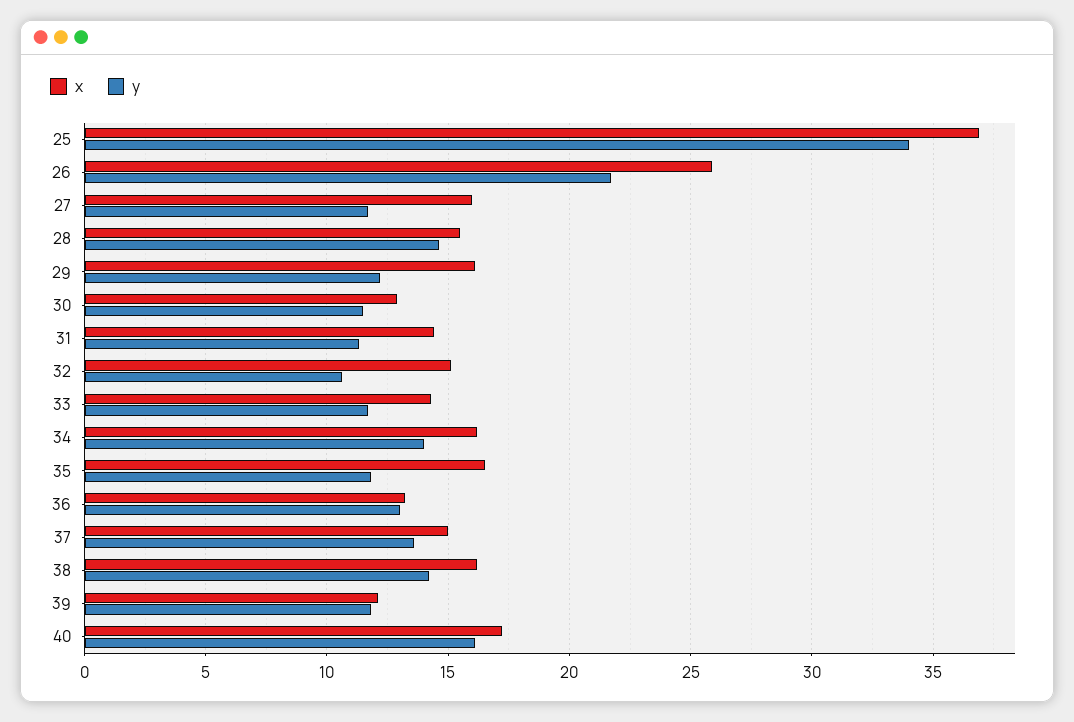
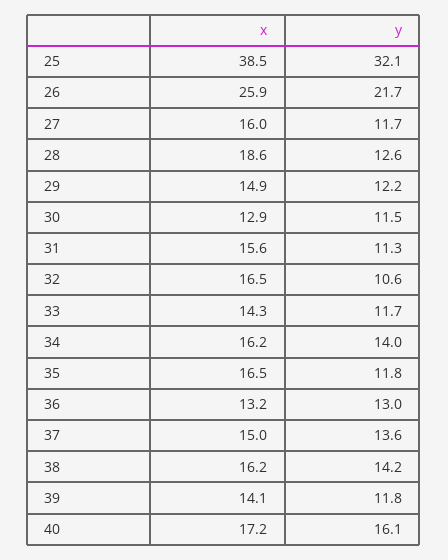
  {
    "x": {
-     "25": 37,
+     "25": 38.5,
      "26": 25.9,
      "27": 16,
-     "28": 15.5,
+     "28": 18.6,
-     "29": 16,
+     "29": 14.9,
      "30": 12.9,
-     "31": 14.5,
+     "31": 15.6,
-     "32": 15,
+     "32": 16.5,
      "33": 14.3,
      "34": 16.2,
      "35": 16.5,
      "36": 13.2,
      "37": 15,
      "38": 16.2,
-     "39": 12,
+     "39": 14.1,
      "40": 17.2
    },
    "y": {
-     "25": 34,
+     "25": 32.1,
      "26": 21.7,
      "27": 11.7,
-     "28": 14.5,
+     "28": 12.6,
      "29": 12.2,
      "30": 11.5,
      "31": 11.3,
      "32": 10.6,
      "33": 11.7,
      "34": 14,
      "35": 11.8,
      "36": 13,
      "37": 13.6,
      "38": 14.2,
      "39": 11.8,
      "40": 16.1
    }
  }

